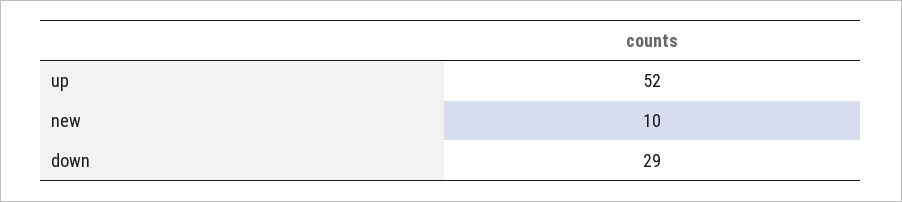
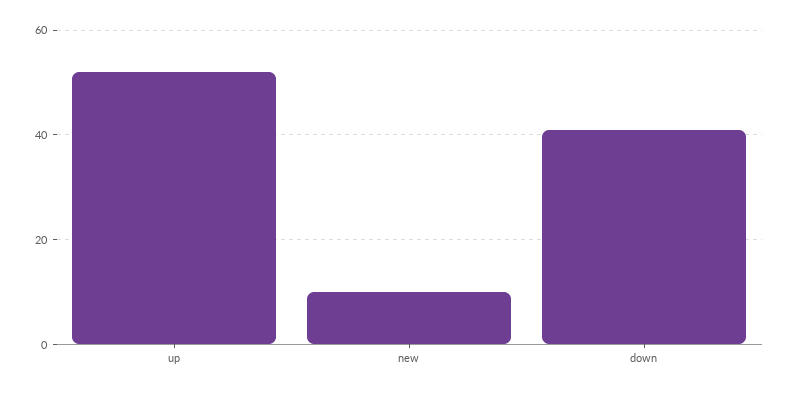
  {
    "up": 52,
    "new": 10,
-   "down": 29
+   "down": 40
  }

